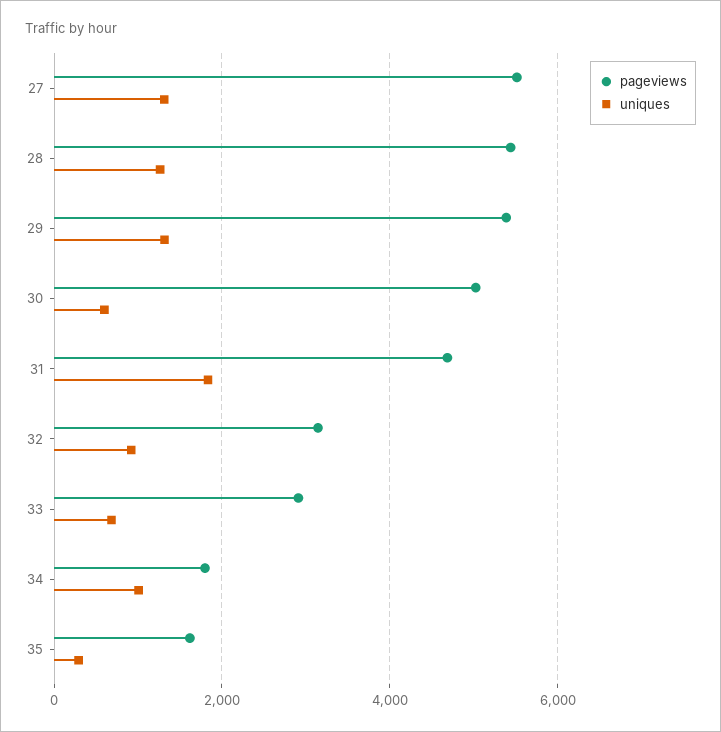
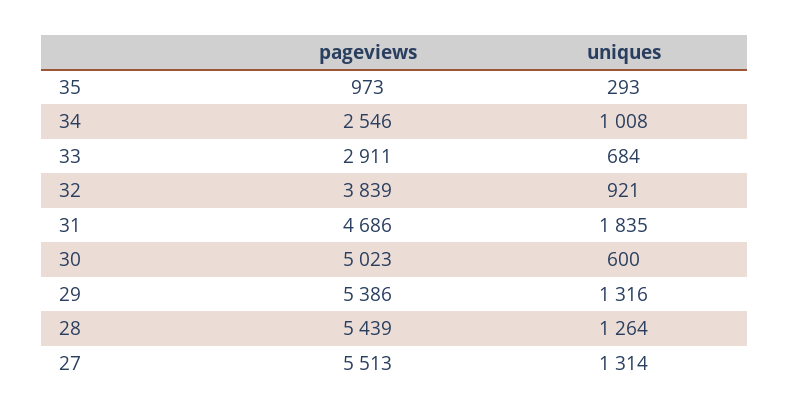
  {
    "pageviews": {
      "27": 5513,
      "28": 5439,
      "29": 5386,
      "30": 5023,
      "31": 4686,
-     "32": 3200,
+     "32": 3839,
      "33": 2911,
-     "34": 1800,
+     "34": 2546,
-     "35": 1600
+     "35": 973
    },
    "uniques": {
      "27": 1314,
      "28": 1264,
      "29": 1316,
      "30": 600,
      "31": 1835,
      "32": 921,
      "33": 684,
      "34": 1008,
      "35": 293
    }
  }

